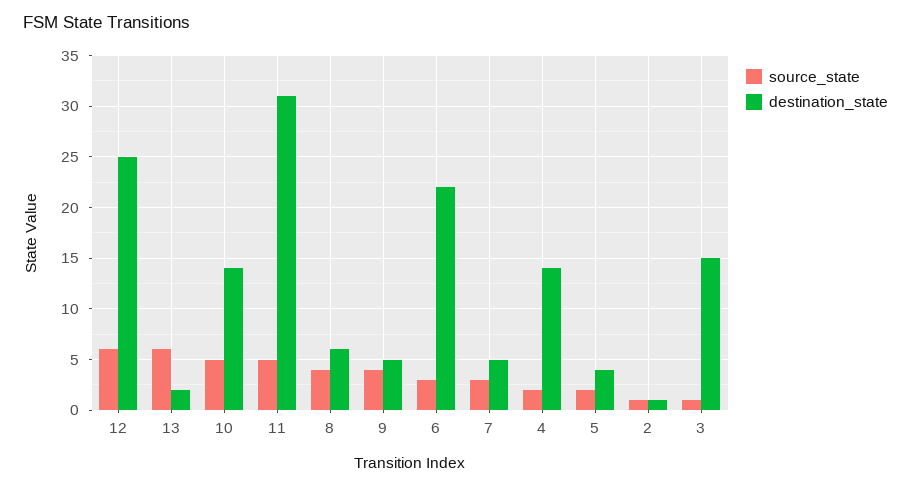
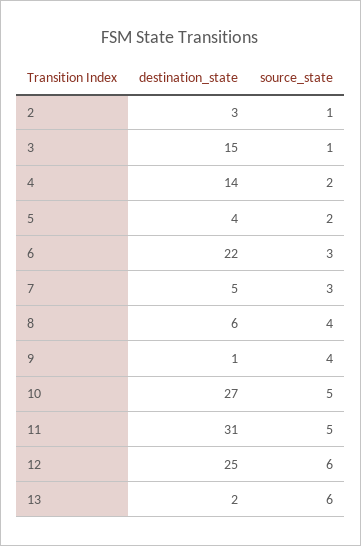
  {
    "source_state": {
      "12": 6,
      "13": 6,
      "10": 5,
      "11": 5,
      "8": 4,
      "9": 4,
      "6": 3,
      "7": 3,
      "4": 2,
      "5": 2,
      "2": 1,
      "3": 1
    },
    "destination_state": {
      "12": 25,
      "13": 2,
-     "10": 14,
+     "10": 27,
      "11": 31,
      "8": 6,
-     "9": 5,
+     "9": 1,
      "6": 22,
      "7": 5,
      "4": 14,
      "5": 4,
-     "2": 1,
+     "2": 3,
      "3": 15
    }
  }

